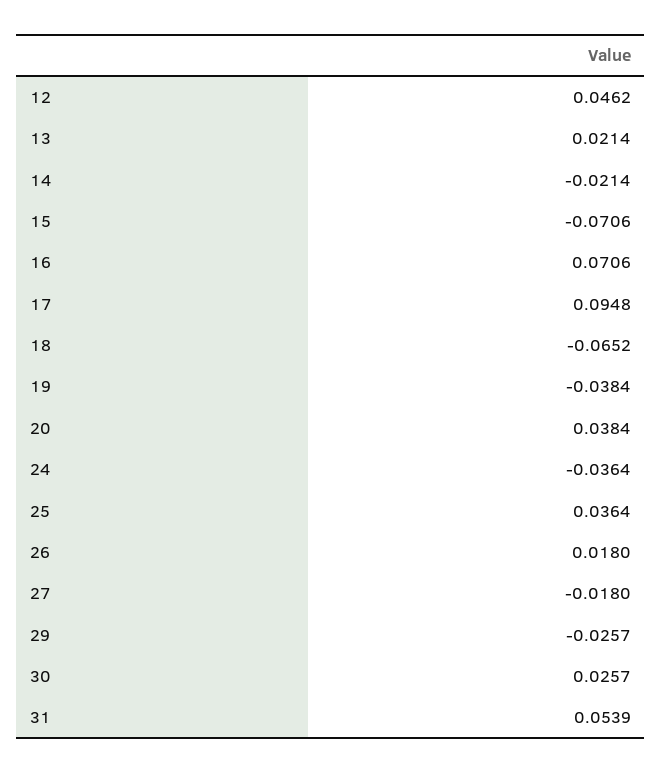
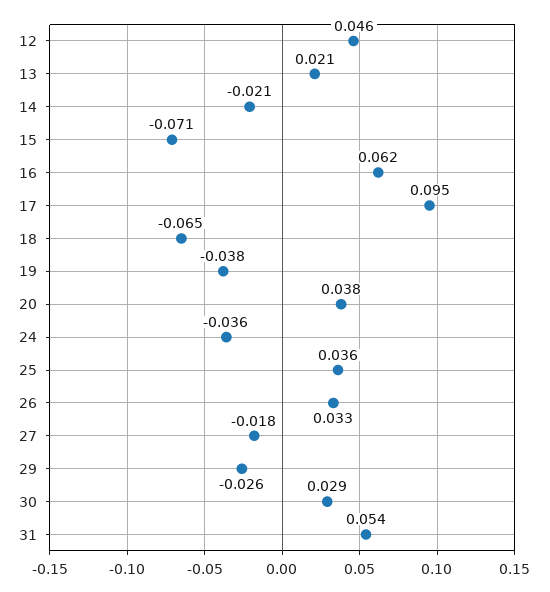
  {
    "12": 0.0462,
    "13": 0.0214,
    "14": -0.0214,
    "15": -0.0706,
-   "16": 0.0706,
+   "16": 0.062,
    "17": 0.0948,
    "18": -0.0652,
    "19": -0.0384,
    "20": 0.0384,
    "24": -0.0364,
    "25": 0.0364,
-   "26": 0.018,
+   "26": 0.033,
    "27": -0.018,
    "29": -0.0257,
-   "30": 0.0257,
+   "30": 0.029,
    "31": 0.0539
  }

